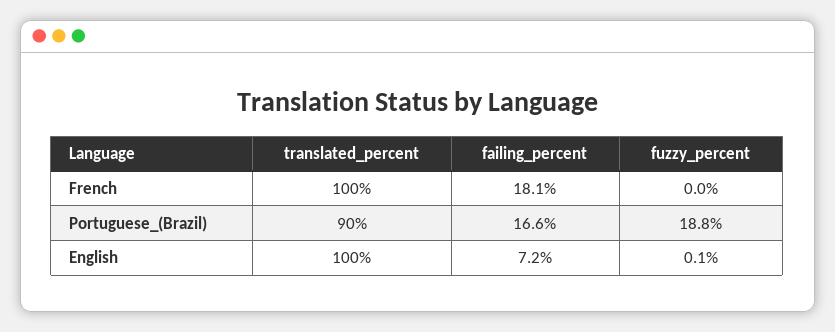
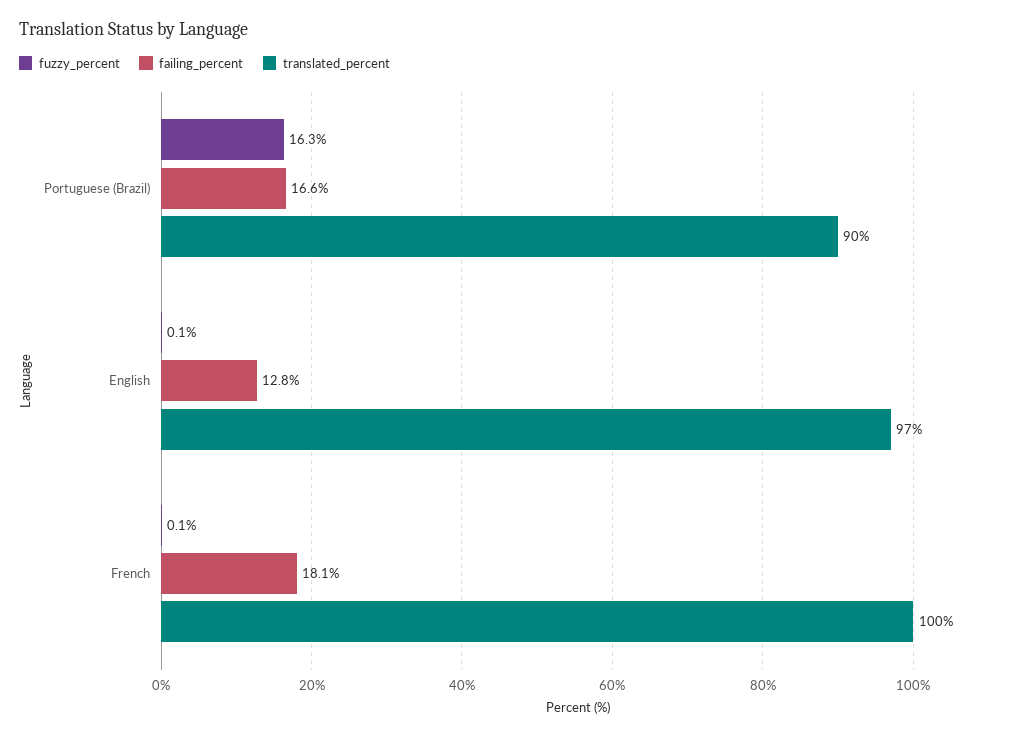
  {
    "translated_percent": {
      "French": 100,
      "Portuguese_(Brazil)": 90,
-     "English": 100
+     "English": 97
    },
    "failing_percent": {
      "French": 18.1,
      "Portuguese_(Brazil)": 16.6,
-     "English": 7.2
+     "English": 12.8
    },
    "fuzzy_percent": {
-     "French": 0,
+     "French": 0.1,
-     "Portuguese_(Brazil)": 18.8,
+     "Portuguese_(Brazil)": 16.3,
      "English": 0.1
    }
  }

